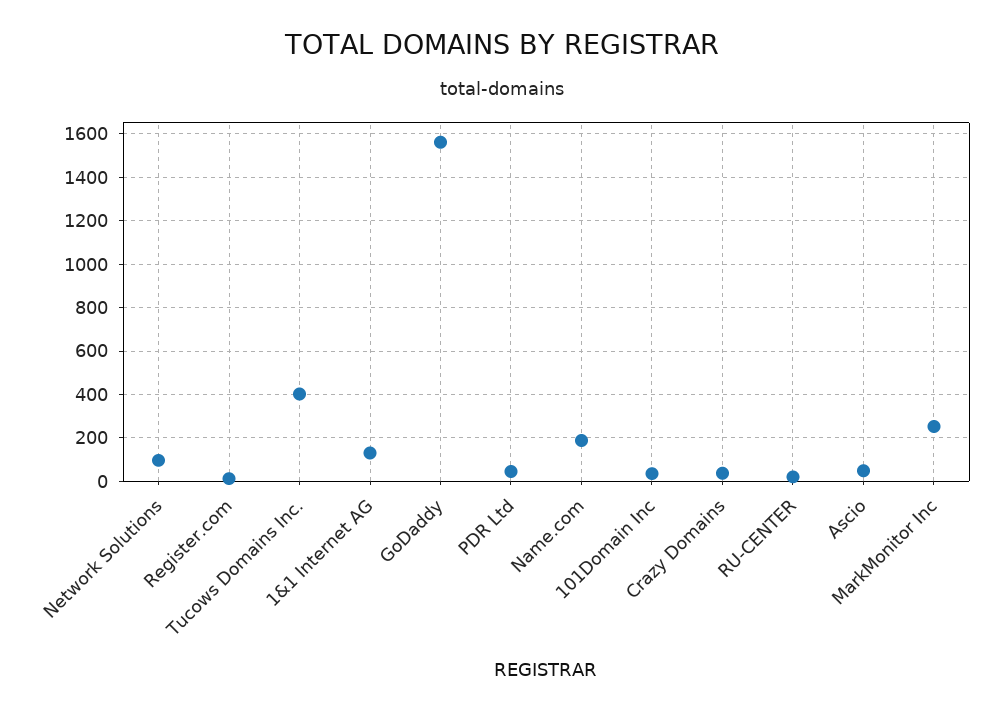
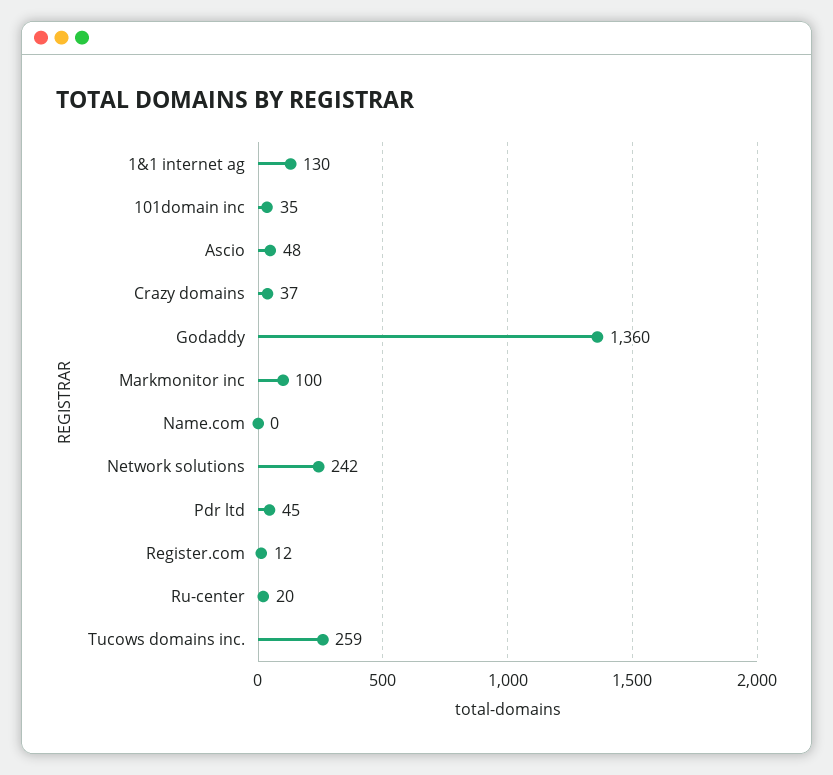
  {
-   "Network Solutions": 100,
+   "Network Solutions": 242,
    "Register.com": 12,
-   "Tucows Domains Inc.": 400,
+   "Tucows Domains Inc.": 259,
    "1&1 Internet AG": 130,
-   "GoDaddy": 1550,
+   "GoDaddy": 1360,
    "PDR Ltd": 45,
-   "Name.com": 200,
+   "Name.com": 0,
    "101Domain Inc": 35,
    "Crazy Domains": 37,
    "RU-CENTER": 20,
    "Ascio": 48,
-   "MarkMonitor Inc": 250
+   "MarkMonitor Inc": 100
  }

